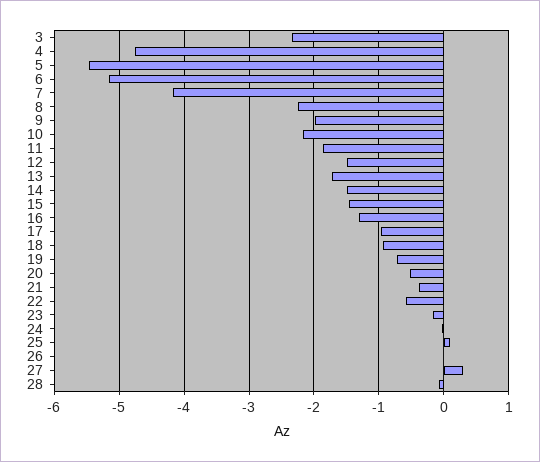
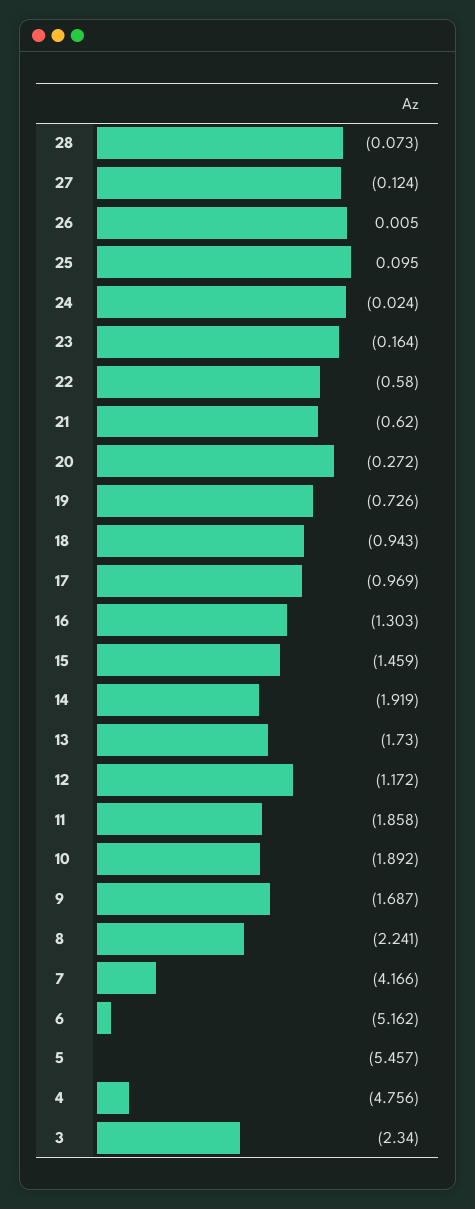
  {
    "3": -2.34,
    "4": -4.756,
    "5": -5.457,
    "6": -5.162,
    "7": -4.166,
    "8": -2.241,
-   "9": -2,
+   "9": -1.687,
-   "10": -2.2,
+   "10": -1.892,
    "11": -1.858,
-   "12": -1.5,
+   "12": -1.172,
    "13": -1.73,
-   "14": -1.5,
+   "14": -1.919,
    "15": -1.459,
    "16": -1.303,
    "17": -0.969,
    "18": -0.943,
    "19": -0.726,
-   "20": -0.5,
+   "20": -0.272,
-   "21": -0.4,
+   "21": -0.62,
    "22": -0.58,
    "23": -0.164,
    "24": -0.024,
    "25": 0.095,
    "26": 0.005,
-   "27": 0.3,
+   "27": -0.124,
    "28": -0.073
  }

